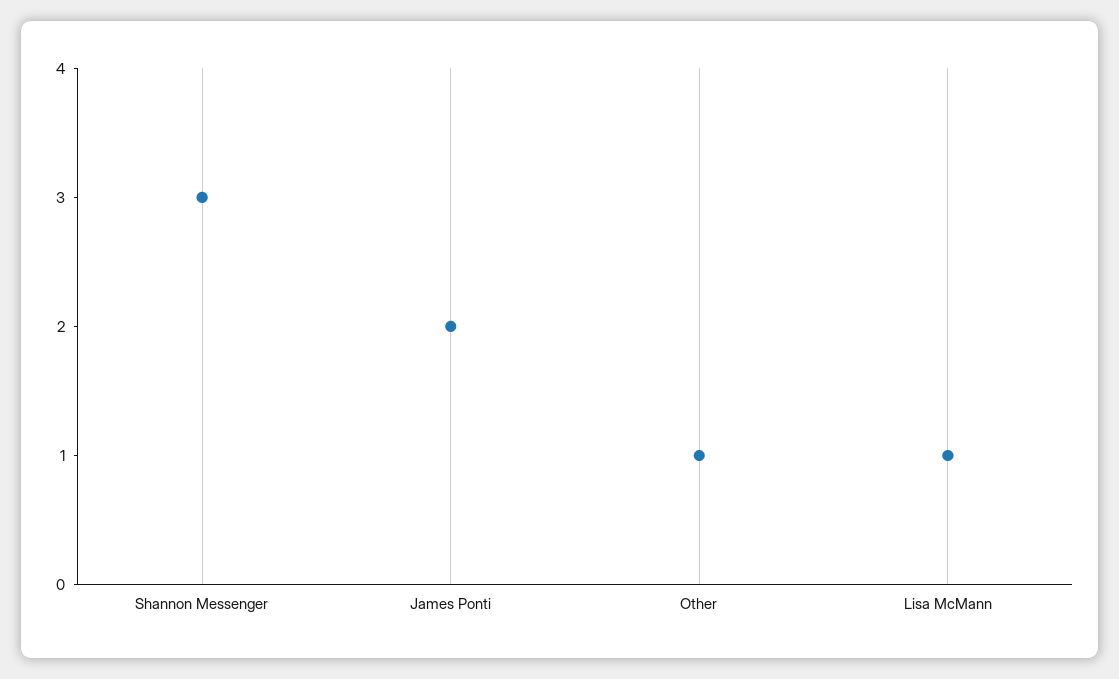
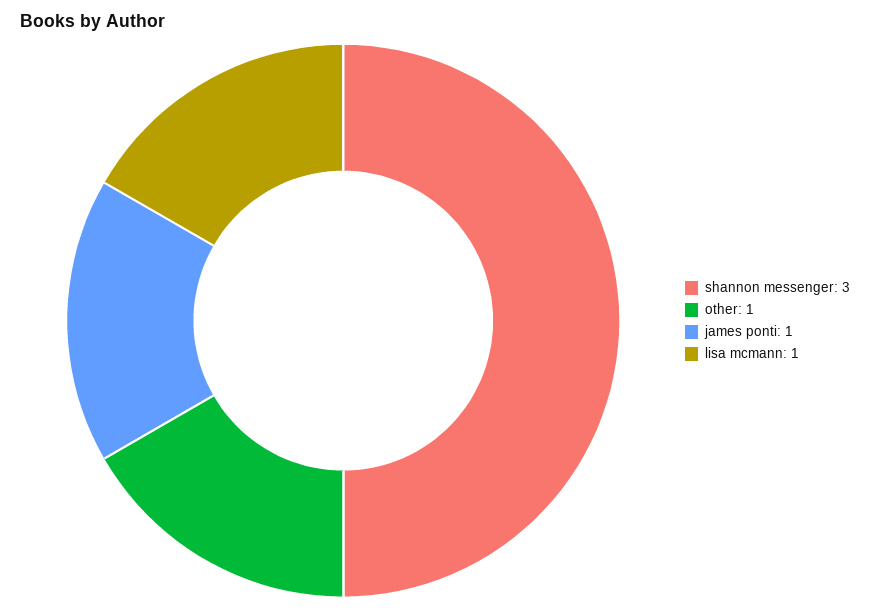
  {
    "Shannon Messenger": 3,
-   "James Ponti": 2,
+   "James Ponti": 1,
    "Other": 1,
    "Lisa McMann": 1
  }

